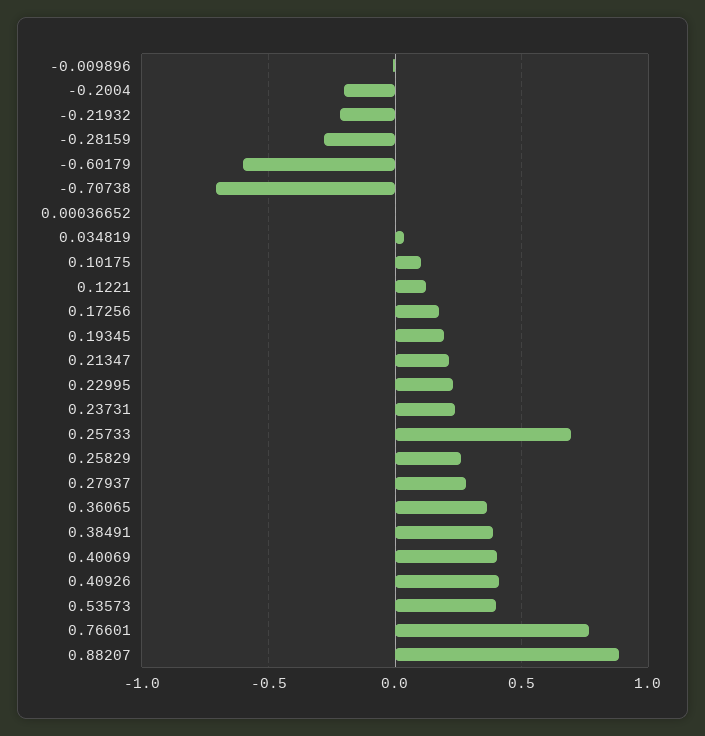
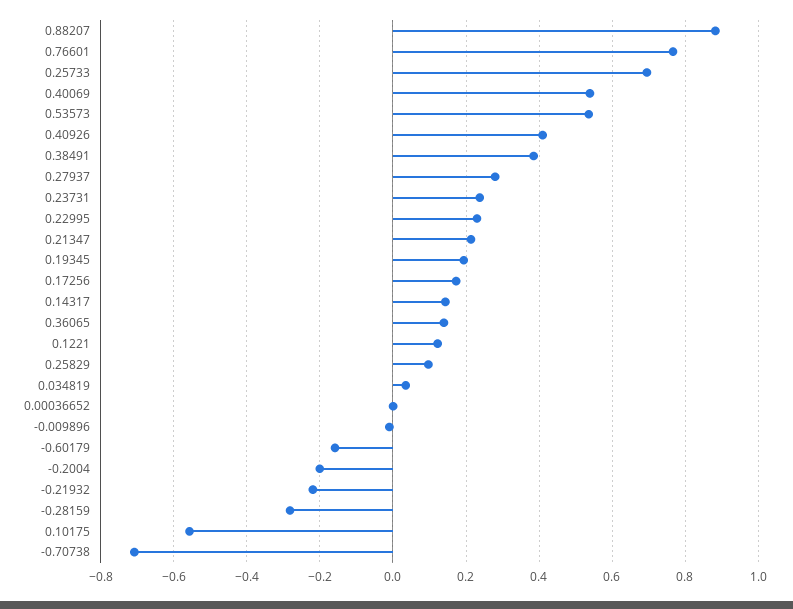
  {
    "-0.009896": 0,
    "-0.2004": -0.2,
    "-0.21932": -0.22,
    "-0.28159": -0.28,
-   "-0.60179": -0.6,
+   "-0.60179": -0.16,
    "-0.70738": -0.7,
    "0.00036652": 0,
    "0.034819": 0.04,
-   "0.10175": 0.1,
+   "0.10175": -0.56,
    "0.1221": 0.12,
    "0.17256": 0.18,
    "0.19345": 0.2,
    "0.21347": 0.22,
    "0.22995": 0.22,
    "0.23731": 0.24,
    "0.25733": 0.7,
-   "0.25829": 0.25,
+   "0.25829": 0.1,
    "0.27937": 0.28,
-   "0.36065": 0.35,
+   "0.36065": 0.14,
    "0.38491": 0.38,
-   "0.40069": 0.4,
+   "0.40069": 0.54,
    "0.40926": 0.4,
-   "0.53573": 0.4,
+   "0.53573": 0.54,
    "0.76601": 0.76,
-   "0.88207": 0.88
+   "0.88207": 0.88,
+   "0.14317": 0.14
  }

